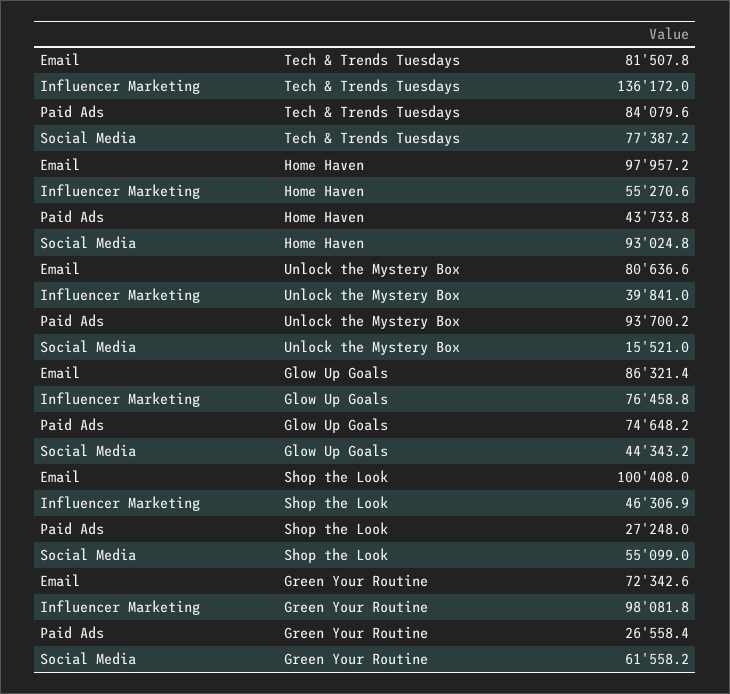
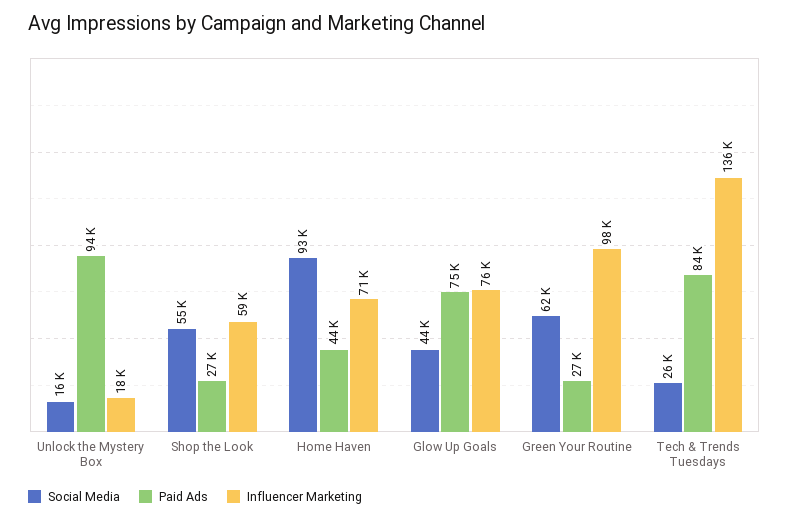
  {
-   "Email": {
-     "Tech & Trends Tuesdays": 81507.8,
-     "Home Haven": 97957.2,
-     "Unlock the Mystery Box": 80636.6,
-     "Glow Up Goals": 86321.4,
-     "Shop the Look": 100408,
-     "Green Your Routine": 72342.6
-   },
    "Influencer Marketing": {
      "Tech & Trends Tuesdays": 136172,
-     "Home Haven": 55270.6,
+     "Home Haven": 71000,
-     "Unlock the Mystery Box": 39841,
+     "Unlock the Mystery Box": 18000,
      "Glow Up Goals": 76458.8,
-     "Shop the Look": 46306.9,
+     "Shop the Look": 59000,
      "Green Your Routine": 98081.8
    },
    "Paid Ads": {
      "Tech & Trends Tuesdays": 84079.6,
      "Home Haven": 43733.8,
      "Unlock the Mystery Box": 93700.2,
      "Glow Up Goals": 74648.2,
      "Shop the Look": 27248,
      "Green Your Routine": 26558.4
    },
    "Social Media": {
-     "Tech & Trends Tuesdays": 77387.2,
+     "Tech & Trends Tuesdays": 26000,
      "Home Haven": 93024.8,
      "Unlock the Mystery Box": 15521,
      "Glow Up Goals": 44343.2,
      "Shop the Look": 55099,
      "Green Your Routine": 61558.2
    }
  }

